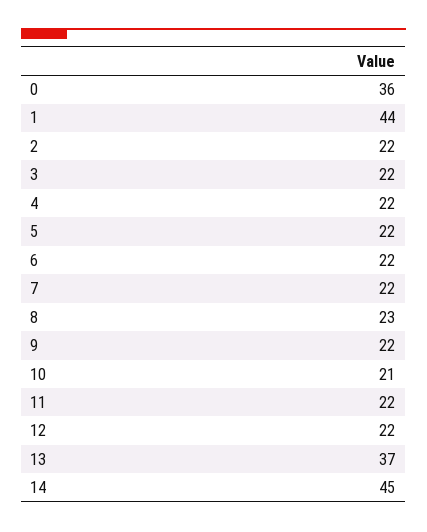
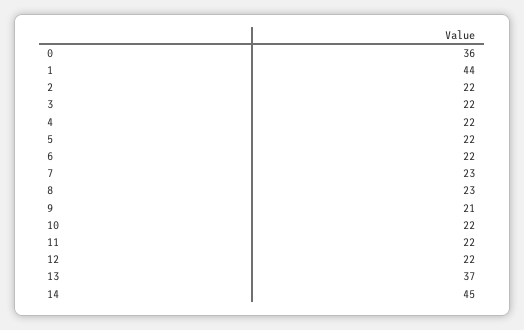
  {
    "0": 36,
    "1": 44,
    "2": 22,
    "3": 22,
    "4": 22,
    "5": 22,
    "6": 22,
-   "7": 22,
+   "7": 23,
    "8": 23,
-   "9": 22,
+   "9": 21,
-   "10": 21,
+   "10": 22,
    "11": 22,
    "12": 22,
    "13": 37,
    "14": 45
  }

